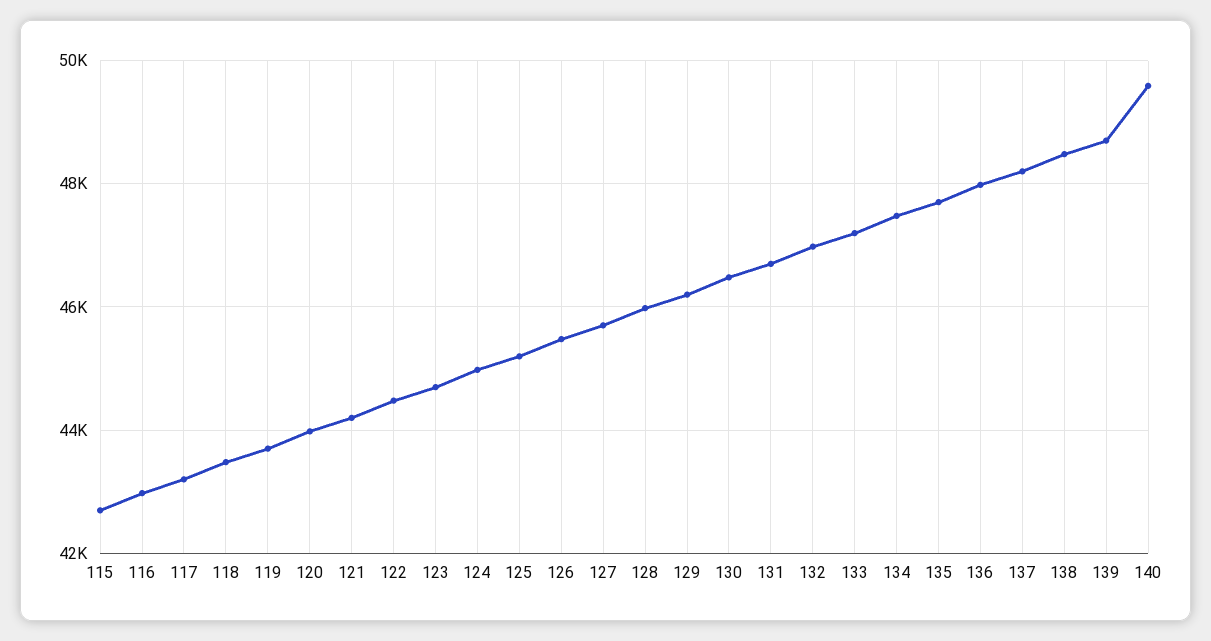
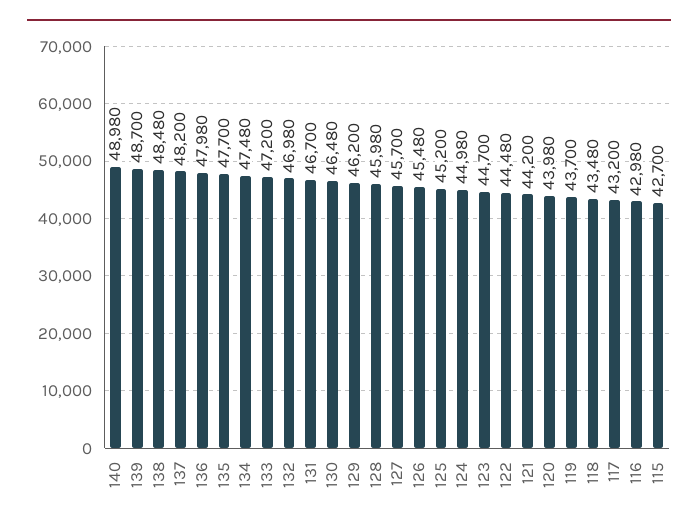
  {
    "115": 42700,
    "116": 42980,
    "117": 43200,
    "118": 43480,
    "119": 43700,
    "120": 43980,
    "121": 44200,
    "122": 44480,
    "123": 44700,
    "124": 44980,
    "125": 45200,
    "126": 45480,
    "127": 45700,
    "128": 45980,
    "129": 46200,
    "130": 46480,
    "131": 46700,
    "132": 46980,
    "133": 47200,
    "134": 47480,
    "135": 47700,
    "136": 47980,
    "137": 48200,
    "138": 48480,
    "139": 48700,
-   "140": 49600
+   "140": 48980
  }

